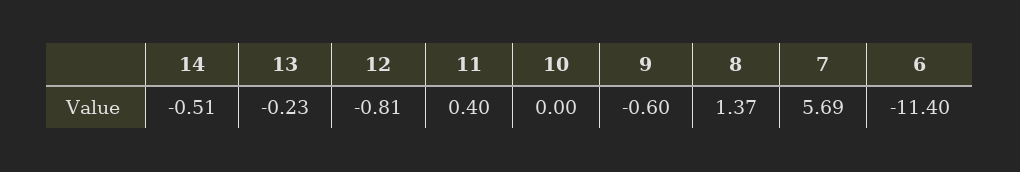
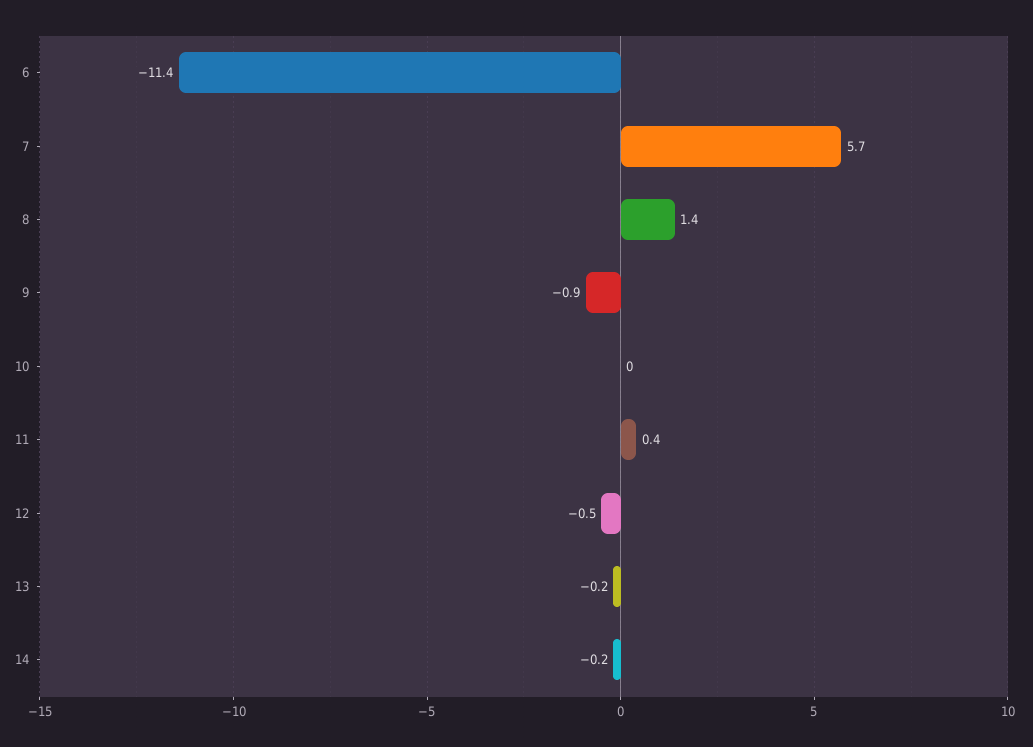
  {
-   "14": -0.51,
+   "14": -0.2,
    "13": -0.23,
-   "12": -0.81,
+   "12": -0.5,
    "11": 0.4,
    "10": 0,
-   "9": -0.6,
+   "9": -0.9,
    "8": 1.37,
    "7": 5.69,
    "6": -11.4
  }

